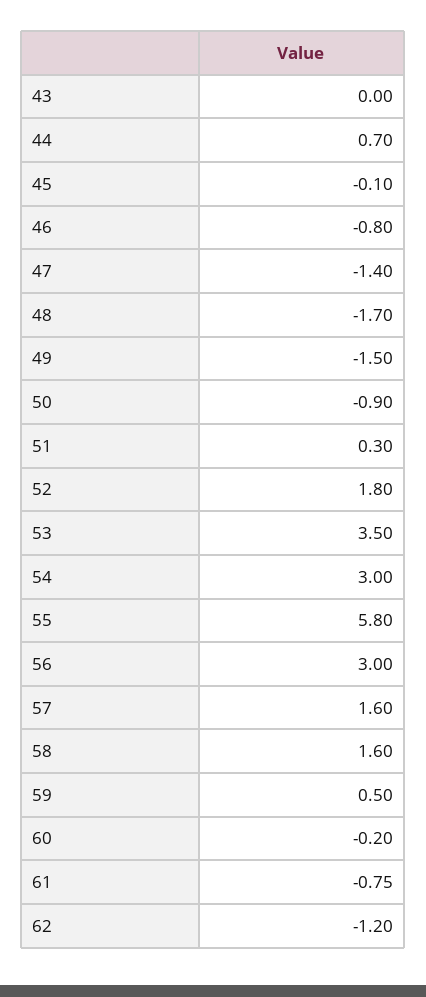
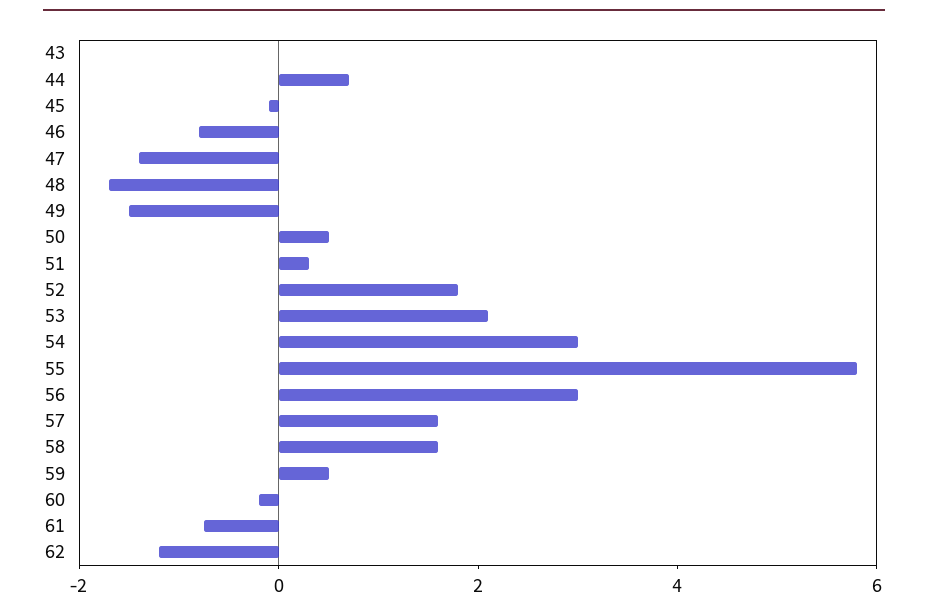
  {
    "43": 0,
    "44": 0.7,
    "45": -0.1,
    "46": -0.8,
    "47": -1.4,
    "48": -1.7,
    "49": -1.5,
-   "50": -0.9,
+   "50": 0.5,
    "51": 0.3,
    "52": 1.8,
-   "53": 3.5,
+   "53": 2,
    "54": 3,
    "55": 5.8,
    "56": 3,
    "57": 1.6,
    "58": 1.6,
    "59": 0.5,
    "60": -0.2,
    "61": -0.75,
    "62": -1.2
  }

